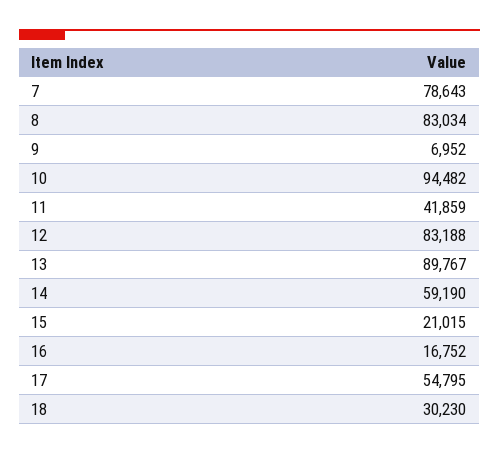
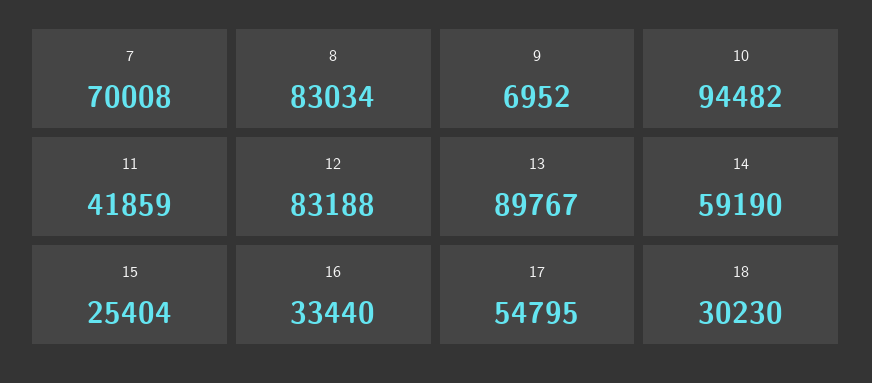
  {
-   "7": 78643,
+   "7": 70008,
    "8": 83034,
    "9": 6952,
    "10": 94482,
    "11": 41859,
    "12": 83188,
    "13": 89767,
    "14": 59190,
-   "15": 21015,
+   "15": 25404,
-   "16": 16752,
+   "16": 33440,
    "17": 54795,
    "18": 30230
  }

